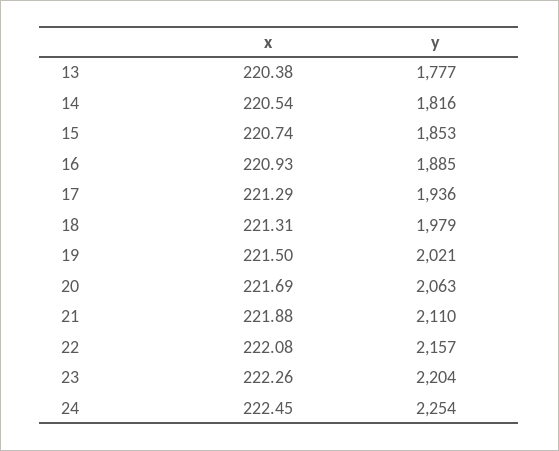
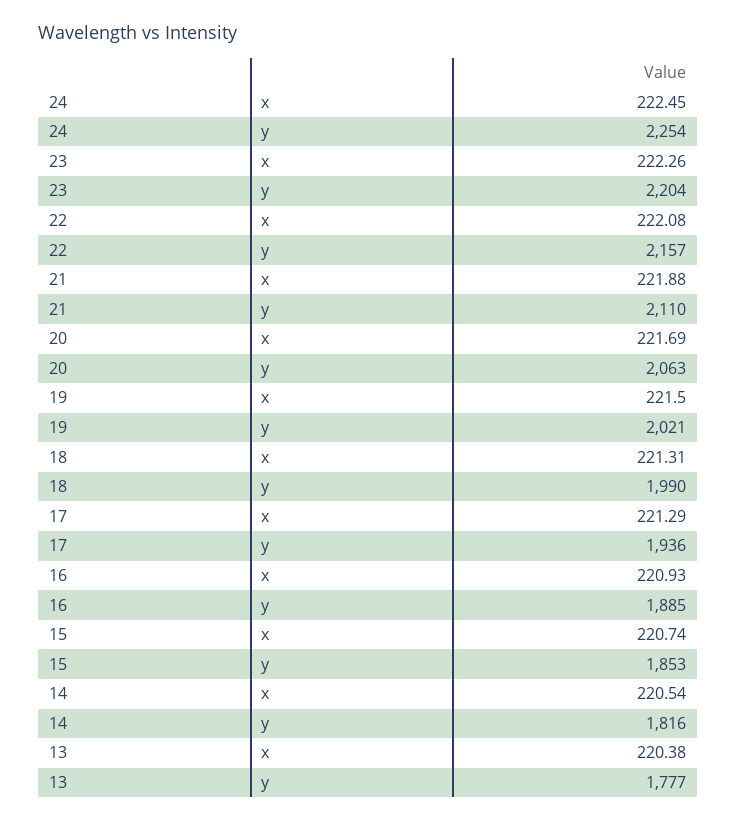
  {
    "x": {
      "13": 220.38,
      "14": 220.54,
      "15": 220.74,
      "16": 220.93,
      "17": 221.29,
      "18": 221.31,
      "19": 221.5,
      "20": 221.69,
      "21": 221.88,
      "22": 222.08,
      "23": 222.26,
      "24": 222.45
    },
    "y": {
      "13": 1777,
      "14": 1816,
      "15": 1853,
      "16": 1885,
      "17": 1936,
-     "18": 1979,
+     "18": 1990,
      "19": 2021,
      "20": 2063,
      "21": 2110,
      "22": 2157,
      "23": 2204,
      "24": 2254
    }
  }

